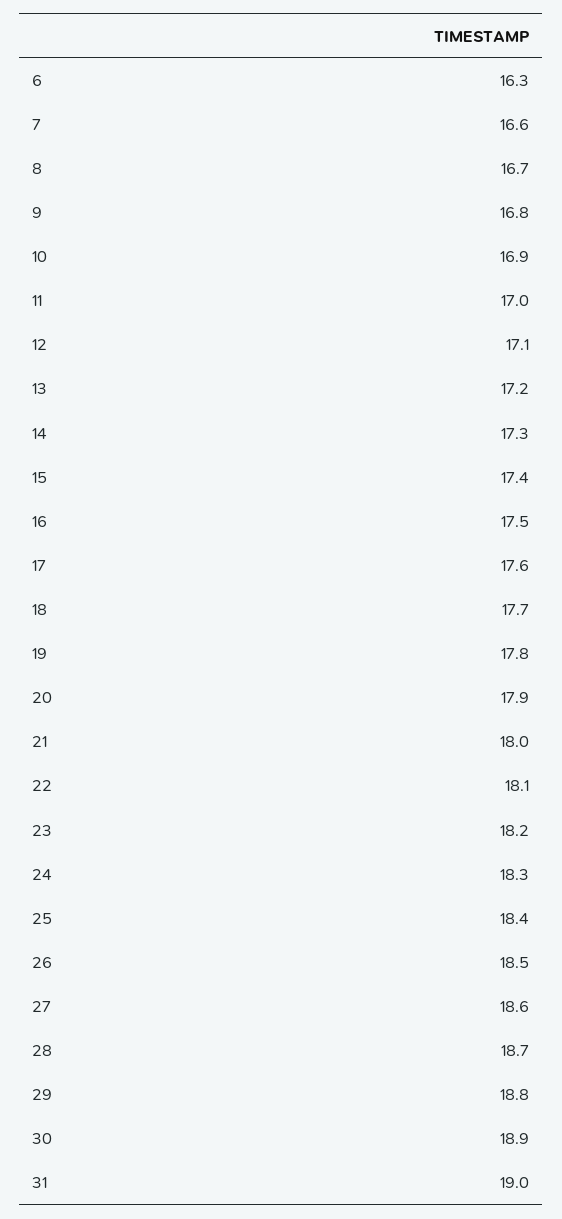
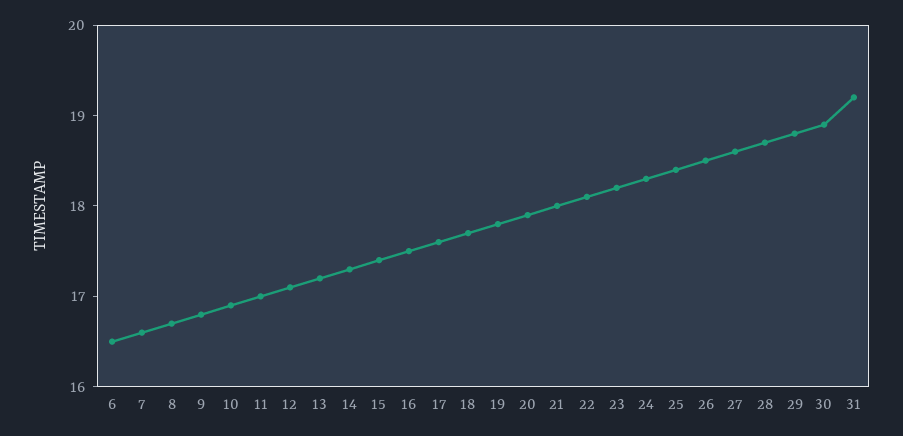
  {
-   "6": 16.3,
+   "6": 16.5,
    "7": 16.6,
    "8": 16.7,
    "9": 16.8,
    "10": 16.9,
    "11": 17,
    "12": 17.1,
    "13": 17.2,
    "14": 17.3,
    "15": 17.4,
    "16": 17.5,
    "17": 17.6,
    "18": 17.7,
    "19": 17.8,
    "20": 17.9,
    "21": 18,
    "22": 18.1,
    "23": 18.2,
    "24": 18.3,
    "25": 18.4,
    "26": 18.5,
    "27": 18.6,
    "28": 18.7,
    "29": 18.8,
    "30": 18.9,
-   "31": 19
+   "31": 19.2
  }

